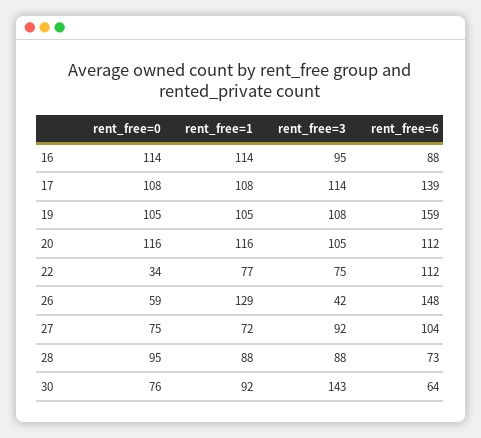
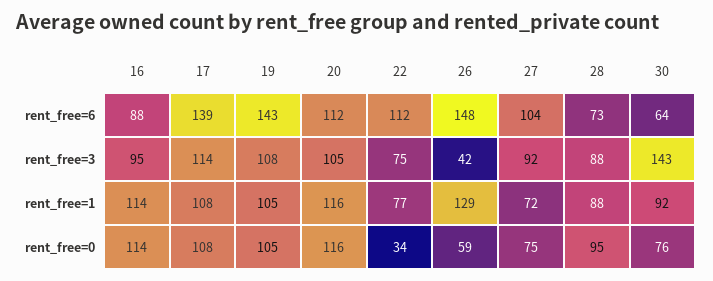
  {
    "rent_free=0": {
      "16": 114,
      "17": 108,
      "19": 105,
      "20": 116,
      "22": 34,
      "26": 59,
      "27": 75,
      "28": 95,
      "30": 76
    },
    "rent_free=1": {
      "16": 114,
      "17": 108,
      "19": 105,
      "20": 116,
      "22": 77,
      "26": 129,
      "27": 72,
      "28": 88,
      "30": 92
    },
    "rent_free=3": {
      "16": 95,
      "17": 114,
      "19": 108,
      "20": 105,
      "22": 75,
      "26": 42,
      "27": 92,
      "28": 88,
      "30": 143
    },
    "rent_free=6": {
      "16": 88,
      "17": 139,
-     "19": 159,
+     "19": 143,
      "20": 112,
      "22": 112,
      "26": 148,
      "27": 104,
      "28": 73,
      "30": 64
    }
  }

